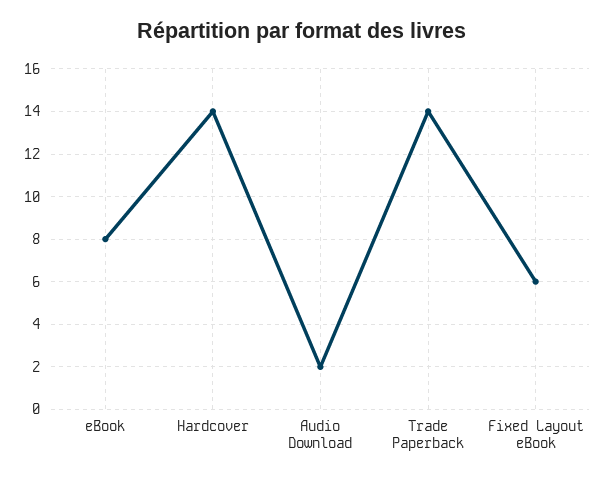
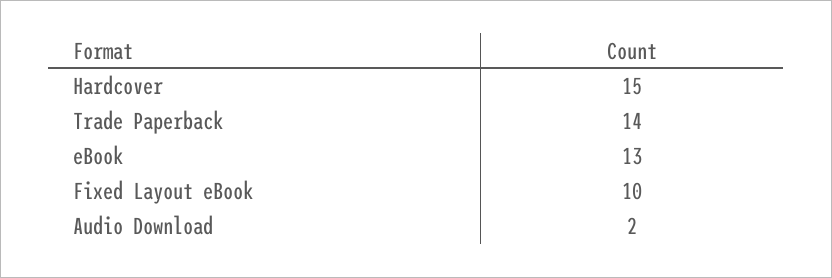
  {
-   "eBook": 8,
+   "eBook": 13,
-   "Hardcover": 14,
+   "Hardcover": 15,
    "Audio Download": 2,
    "Trade Paperback": 14,
-   "Fixed Layout eBook": 6
+   "Fixed Layout eBook": 10
  }

